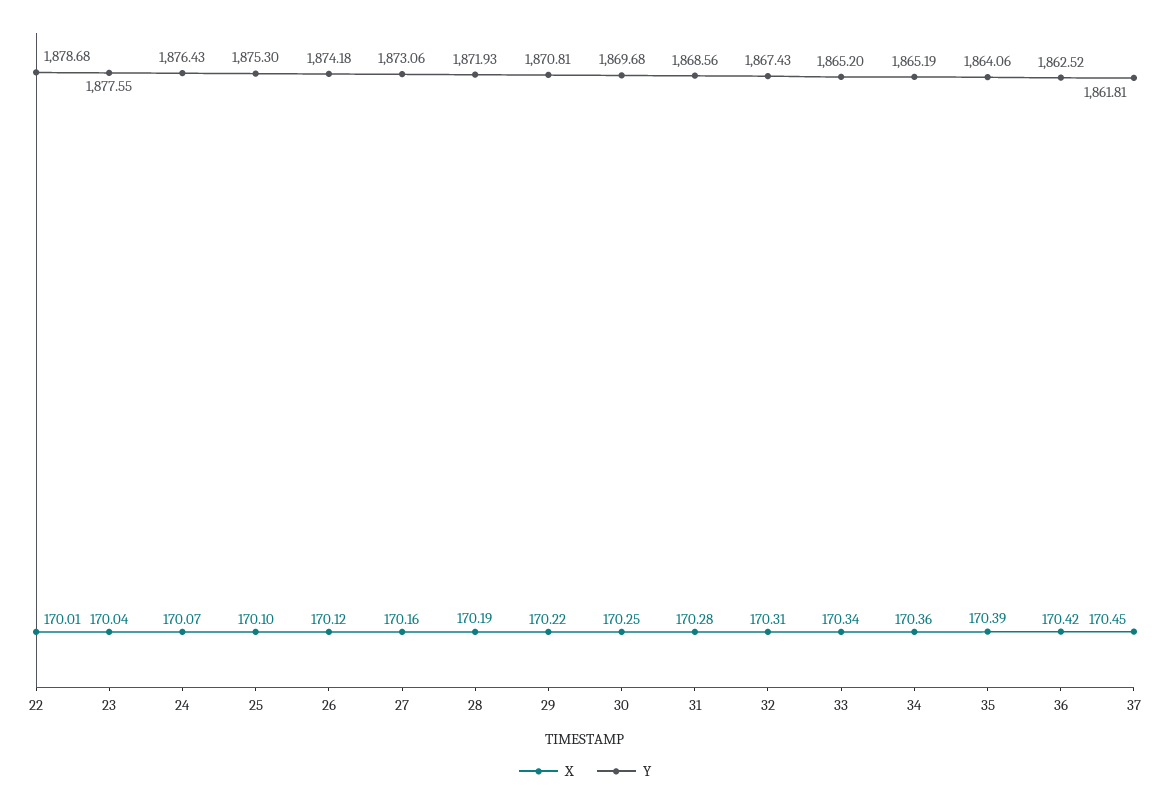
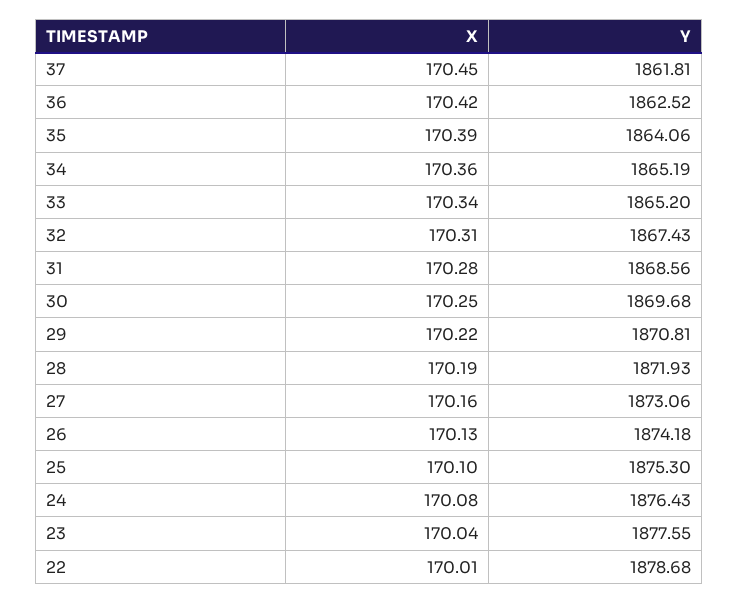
  {
    "X": {
      "22": 170.01,
      "23": 170.04,
-     "24": 170.07,
+     "24": 170.08,
      "25": 170.1,
-     "26": 170.12,
+     "26": 170.13,
      "27": 170.16,
      "28": 170.19,
      "29": 170.22,
      "30": 170.25,
      "31": 170.28,
      "32": 170.31,
      "33": 170.34,
      "34": 170.36,
      "35": 170.39,
      "36": 170.42,
      "37": 170.45
    },
    "Y": {
      "22": 1878.68,
      "23": 1877.55,
      "24": 1876.43,
      "25": 1875.3,
      "26": 1874.18,
      "27": 1873.06,
      "28": 1871.93,
      "29": 1870.81,
      "30": 1869.68,
      "31": 1868.56,
      "32": 1867.43,
      "33": 1865.2,
      "34": 1865.19,
      "35": 1864.06,
      "36": 1862.52,
      "37": 1861.81
    }
  }

